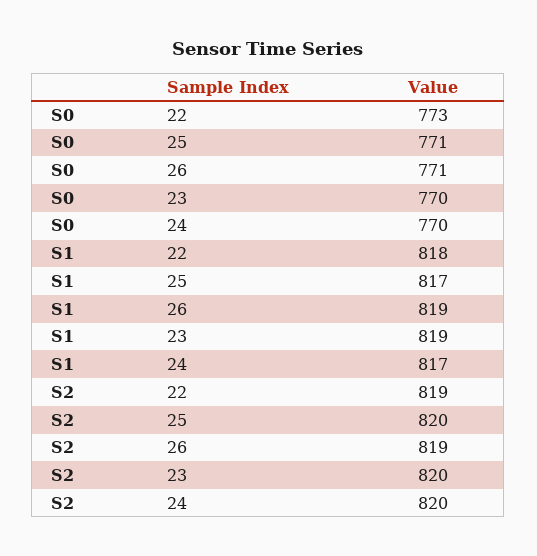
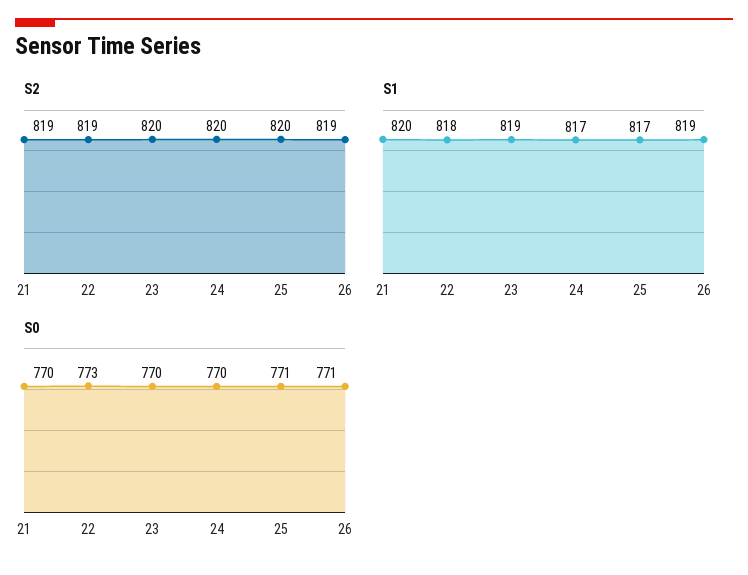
  {
    "S0": {
      "22": 773,
      "25": 771,
      "26": 771,
      "23": 770,
-     "24": 770
+     "24": 770,
+     "21": 770
    },
    "S1": {
      "22": 818,
      "25": 817,
      "26": 819,
      "23": 819,
-     "24": 817
+     "24": 817,
+     "21": 820
    },
    "S2": {
      "22": 819,
      "25": 820,
      "26": 819,
      "23": 820,
-     "24": 820
+     "24": 820,
+     "21": 819
    }
  }

